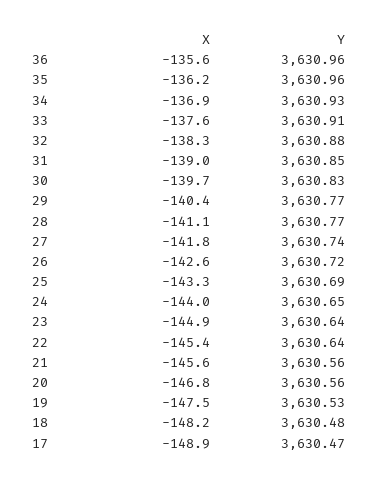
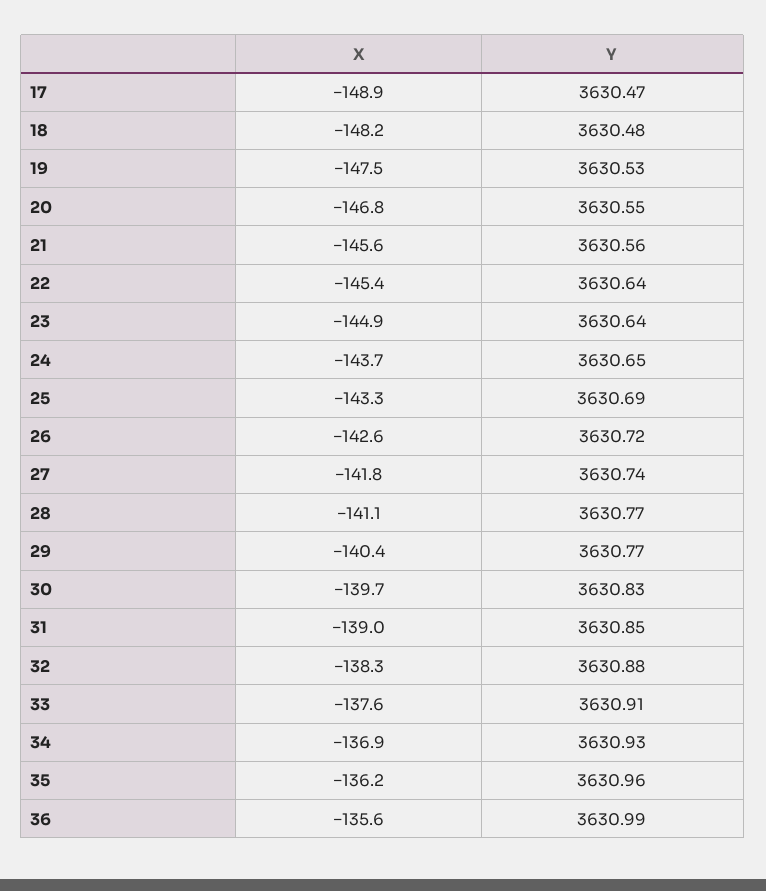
  {
    "X": {
      "36": -135.6,
      "35": -136.2,
      "34": -136.9,
      "33": -137.6,
      "32": -138.3,
      "31": -139,
      "30": -139.7,
      "29": -140.4,
      "28": -141.1,
      "27": -141.8,
      "26": -142.6,
      "25": -143.3,
-     "24": -144,
+     "24": -143.7,
      "23": -144.9,
      "22": -145.4,
      "21": -145.6,
      "20": -146.8,
      "19": -147.5,
      "18": -148.2,
      "17": -148.9
    },
    "Y": {
-     "36": 3630.96,
+     "36": 3630.99,
      "35": 3630.96,
      "34": 3630.93,
      "33": 3630.91,
      "32": 3630.88,
      "31": 3630.85,
      "30": 3630.83,
      "29": 3630.77,
      "28": 3630.77,
      "27": 3630.74,
      "26": 3630.72,
      "25": 3630.69,
      "24": 3630.65,
      "23": 3630.64,
      "22": 3630.64,
      "21": 3630.56,
-     "20": 3630.56,
+     "20": 3630.55,
      "19": 3630.53,
      "18": 3630.48,
      "17": 3630.47
    }
  }

